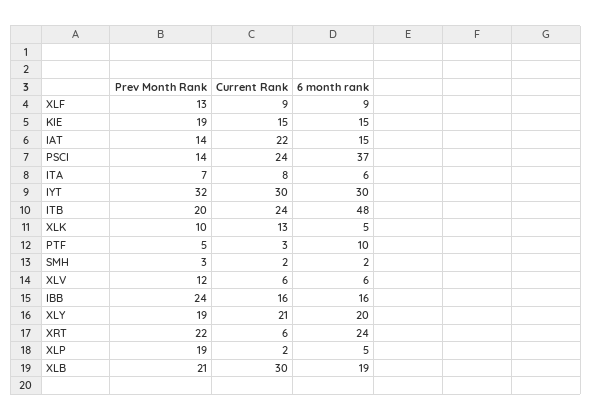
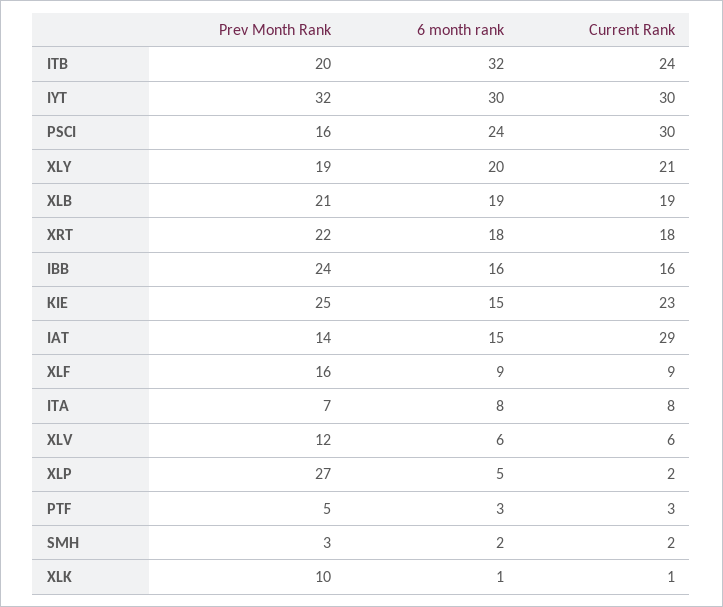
  {
    "Prev Month Rank": {
-     "XLF": 13,
+     "XLF": 16,
-     "KIE": 19,
+     "KIE": 25,
      "IAT": 14,
-     "PSCI": 14,
+     "PSCI": 16,
      "ITA": 7,
      "IYT": 32,
      "ITB": 20,
      "XLK": 10,
      "PTF": 5,
      "SMH": 3,
      "XLV": 12,
      "IBB": 24,
      "XLY": 19,
      "XRT": 22,
-     "XLP": 19,
+     "XLP": 27,
      "XLB": 21
    },
    "Current Rank": {
      "XLF": 9,
-     "KIE": 15,
+     "KIE": 23,
-     "IAT": 22,
+     "IAT": 29,
-     "PSCI": 24,
+     "PSCI": 30,
      "ITA": 8,
      "IYT": 30,
      "ITB": 24,
-     "XLK": 13,
+     "XLK": 1,
      "PTF": 3,
      "SMH": 2,
      "XLV": 6,
      "IBB": 16,
      "XLY": 21,
-     "XRT": 6,
+     "XRT": 18,
      "XLP": 2,
-     "XLB": 30
+     "XLB": 19
    },
    "6 month rank": {
      "XLF": 9,
      "KIE": 15,
      "IAT": 15,
-     "PSCI": 37,
+     "PSCI": 24,
-     "ITA": 6,
+     "ITA": 8,
      "IYT": 30,
-     "ITB": 48,
+     "ITB": 32,
-     "XLK": 5,
+     "XLK": 1,
-     "PTF": 10,
+     "PTF": 3,
      "SMH": 2,
      "XLV": 6,
      "IBB": 16,
      "XLY": 20,
-     "XRT": 24,
+     "XRT": 18,
      "XLP": 5,
      "XLB": 19
    }
  }

